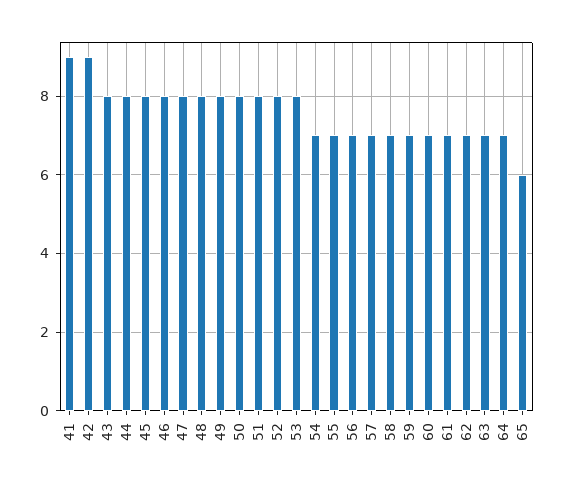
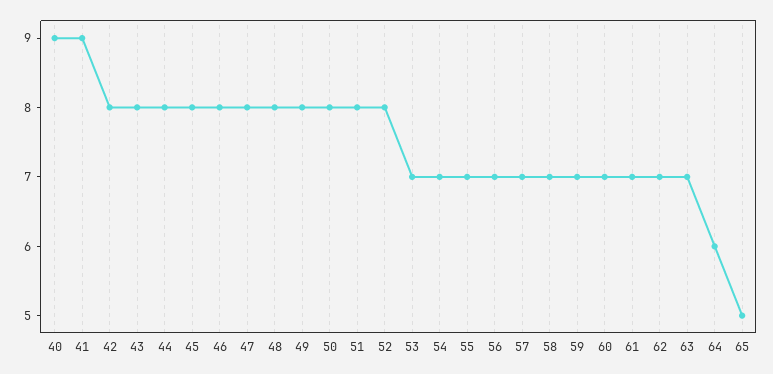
  {
    "41": 9,
-   "42": 9,
+   "42": 8,
    "43": 8,
    "44": 8,
    "45": 8,
    "46": 8,
    "47": 8,
    "48": 8,
    "49": 8,
    "50": 8,
    "51": 8,
    "52": 8,
-   "53": 8,
+   "53": 7,
    "54": 7,
    "55": 7,
    "56": 7,
    "57": 7,
    "58": 7,
    "59": 7,
    "60": 7,
    "61": 7,
    "62": 7,
    "63": 7,
-   "64": 7,
+   "64": 6,
-   "65": 6
+   "65": 5,
+   "40": 9
  }

